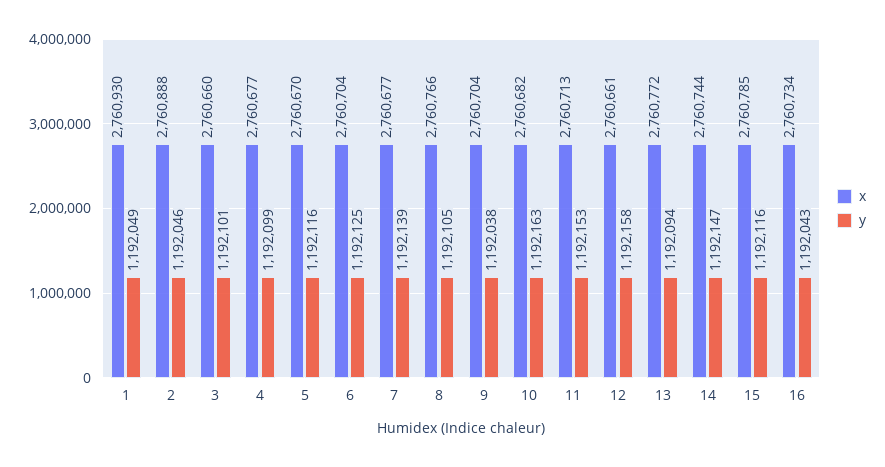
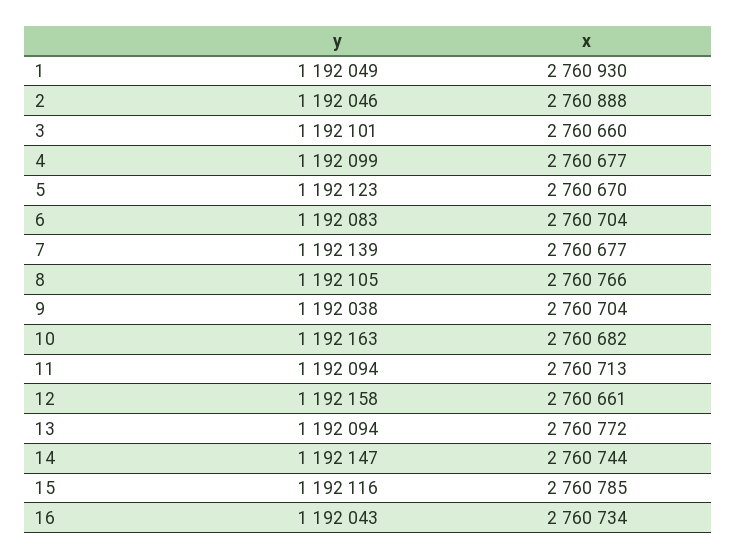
  {
    "x": {
      "1": 2760930,
      "2": 2760888,
      "3": 2760660,
      "4": 2760677,
      "5": 2760670,
      "6": 2760704,
      "7": 2760677,
      "8": 2760766,
      "9": 2760704,
      "10": 2760682,
      "11": 2760713,
      "12": 2760661,
      "13": 2760772,
      "14": 2760744,
      "15": 2760785,
      "16": 2760734
    },
    "y": {
      "1": 1192049,
      "2": 1192046,
      "3": 1192101,
      "4": 1192099,
-     "5": 1192116,
+     "5": 1192123,
-     "6": 1192125,
+     "6": 1192083,
      "7": 1192139,
      "8": 1192105,
      "9": 1192038,
      "10": 1192163,
-     "11": 1192153,
+     "11": 1192094,
      "12": 1192158,
      "13": 1192094,
      "14": 1192147,
      "15": 1192116,
      "16": 1192043
    }
  }

